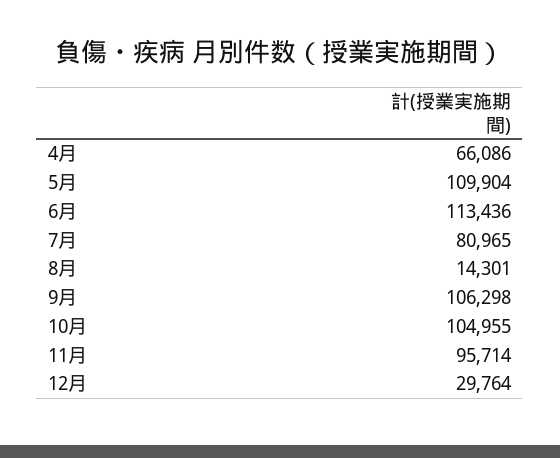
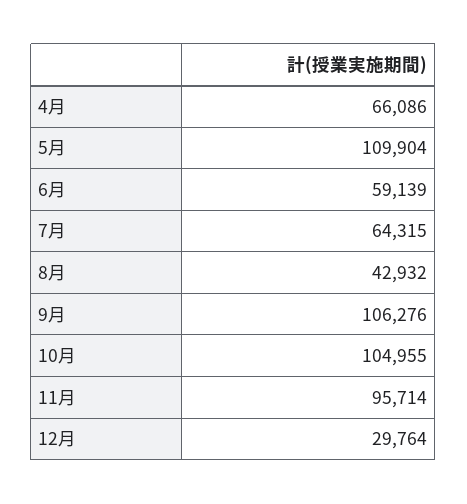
  {
    "4月": 66086,
    "5月": 109904,
-   "6月": 113436,
+   "6月": 59139,
-   "7月": 80965,
+   "7月": 64315,
-   "8月": 14301,
+   "8月": 42932,
-   "9月": 106298,
+   "9月": 106276,
    "10月": 104955,
    "11月": 95714,
    "12月": 29764
  }

